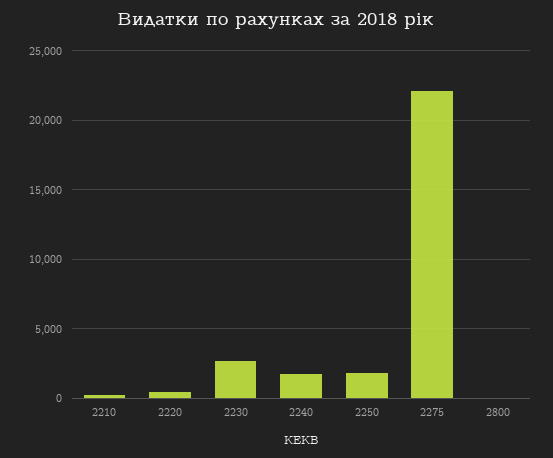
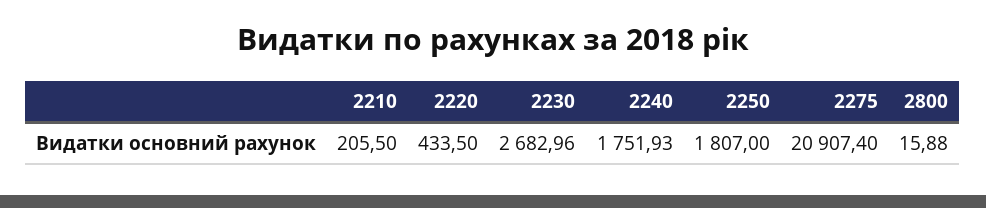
  {
    "2210": 205.5,
    "2220": 433.5,
    "2230": 2682.96,
    "2240": 1751.93,
    "2250": 1807,
-   "2275": 22000,
+   "2275": 20907.4,
    "2800": 15.88
  }

